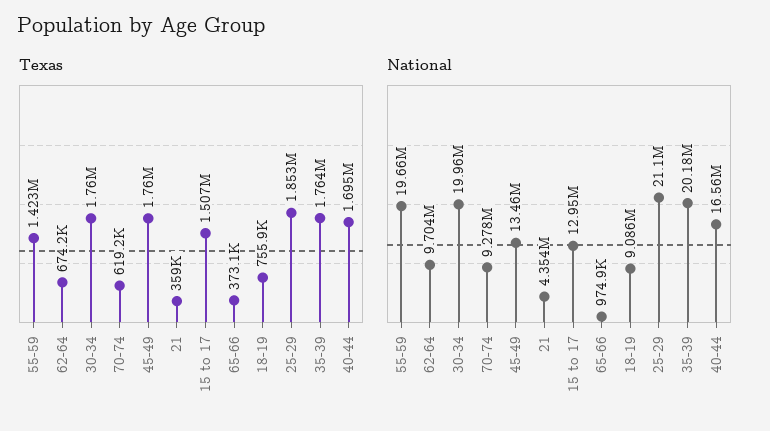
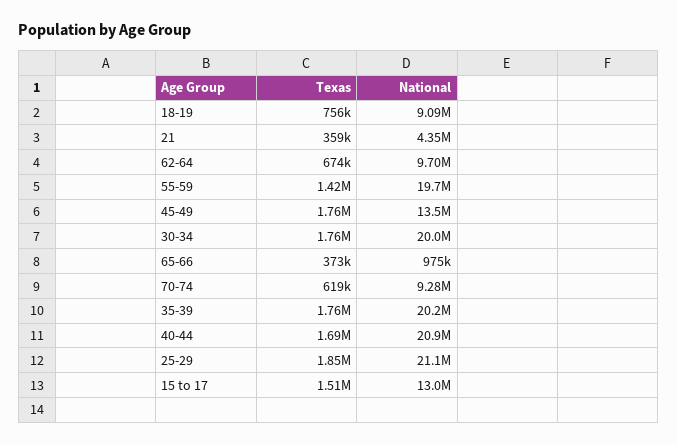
  {
    "Texas": {
      "55-59": 1423000,
      "62-64": 674200,
      "30-34": 1760000,
      "70-74": 619200,
      "45-49": 1760000,
      "21": 359000,
      "15 to 17": 1507000,
      "65-66": 373100,
      "18-19": 755900,
      "25-29": 1853000,
      "35-39": 1764000,
      "40-44": 1695000
    },
    "National": {
      "55-59": 19660000,
      "62-64": 9704000,
      "30-34": 19960000,
      "70-74": 9278000,
      "45-49": 13460000,
      "21": 4354000,
      "15 to 17": 12950000,
      "65-66": 974900,
      "18-19": 9086000,
      "25-29": 21100000,
      "35-39": 20180000,
-     "40-44": 16560000
+     "40-44": 20900000
    }
  }

